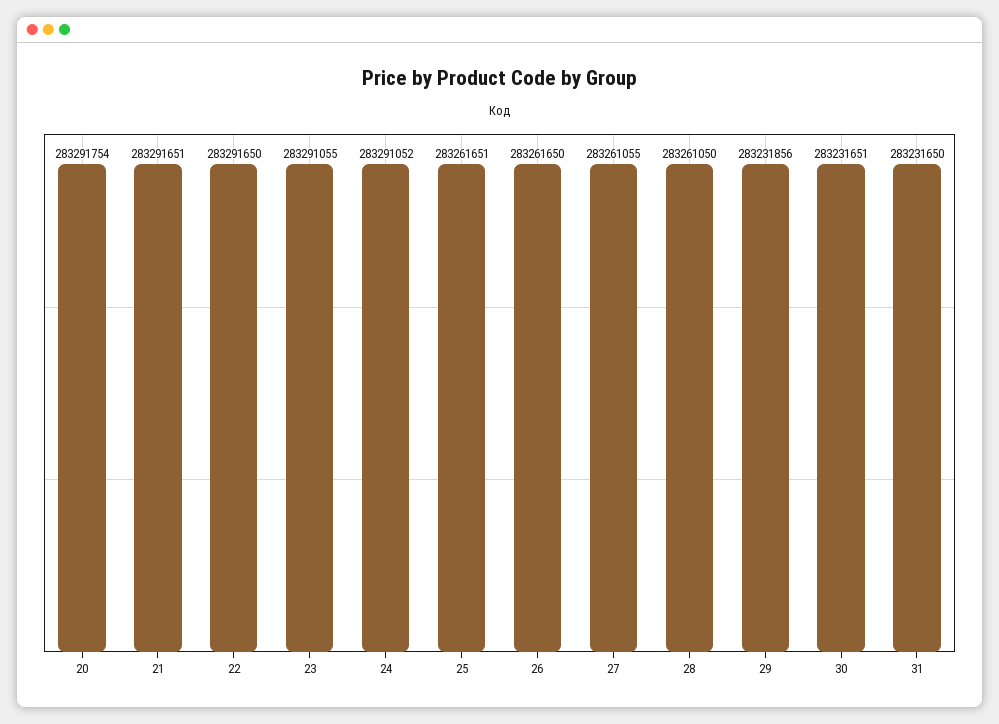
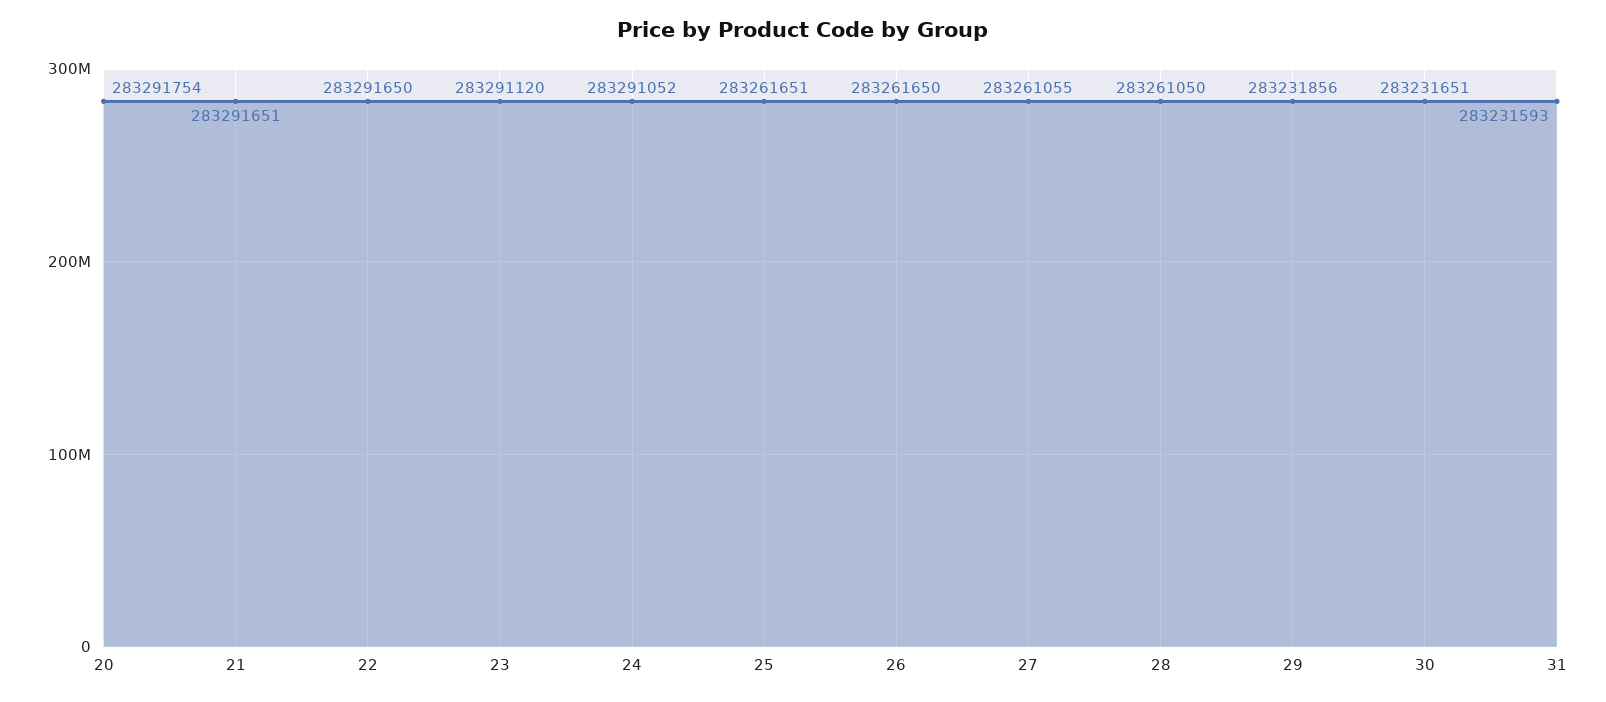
  {
    "20": 283291754,
    "21": 283291651,
    "22": 283291650,
-   "23": 283291055,
+   "23": 283291120,
    "24": 283291052,
    "25": 283261651,
    "26": 283261650,
    "27": 283261055,
    "28": 283261050,
    "29": 283231856,
    "30": 283231651,
-   "31": 283231650
+   "31": 283231593
  }

